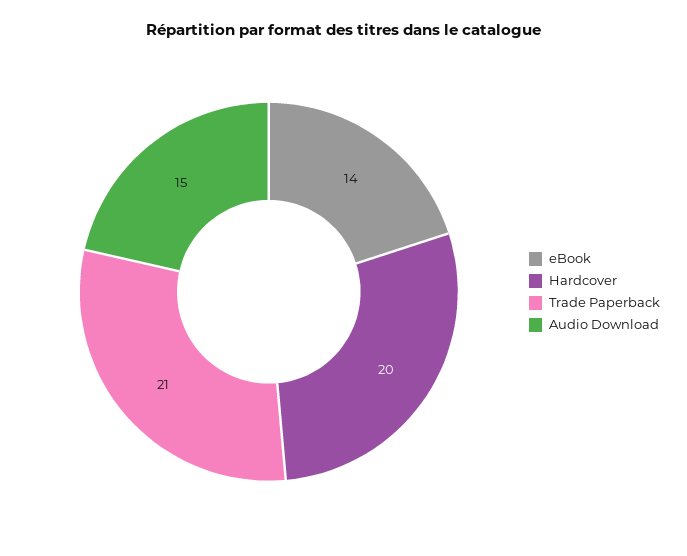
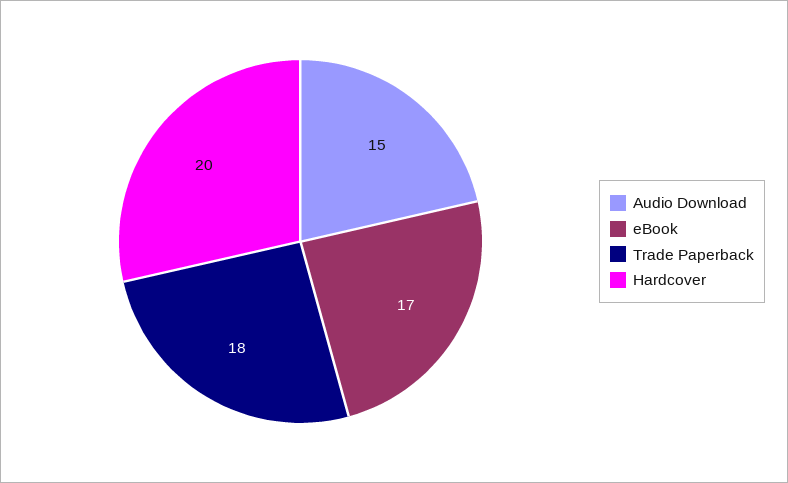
  {
-   "eBook": 14,
+   "eBook": 17,
    "Hardcover": 20,
-   "Trade Paperback": 21,
+   "Trade Paperback": 18,
    "Audio Download": 15
  }

